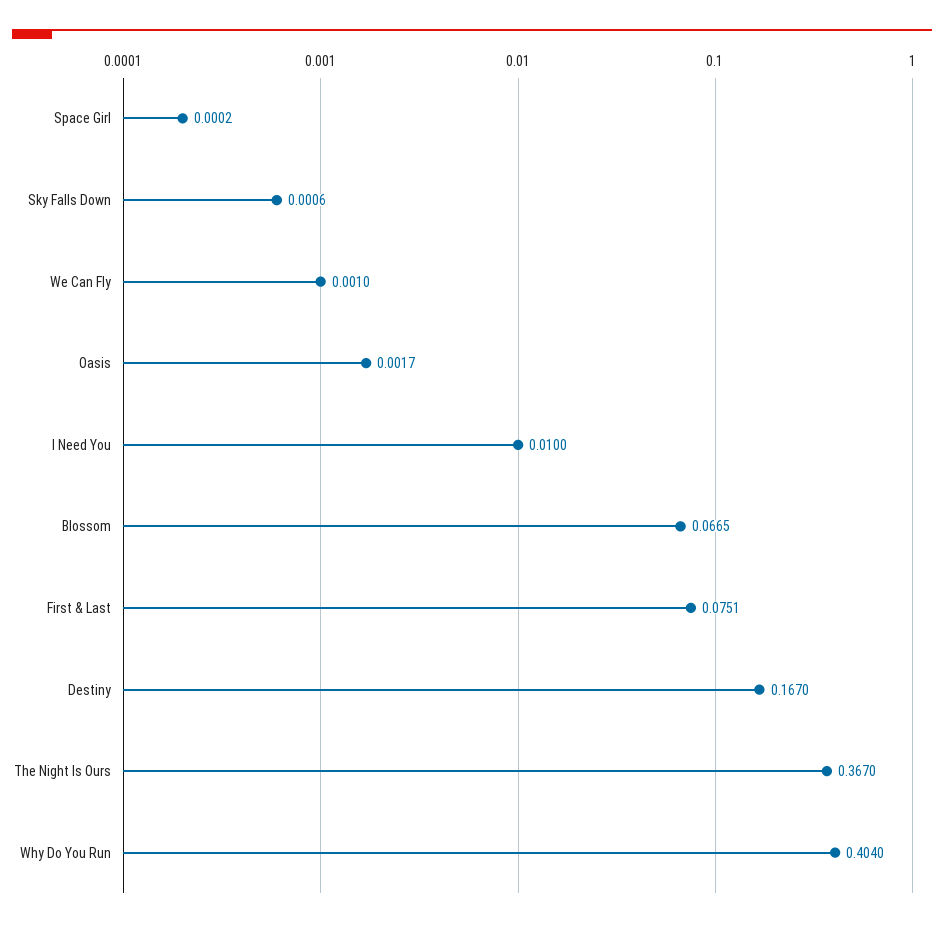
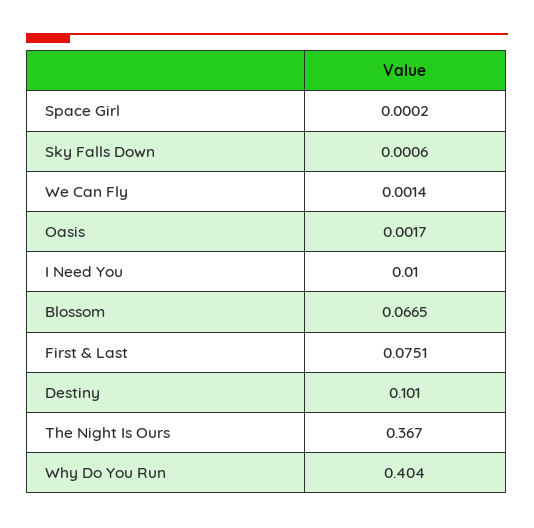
  {
    "Space Girl": 0.0002,
    "Sky Falls Down": 0.0006,
-   "We Can Fly": 0.001,
+   "We Can Fly": 0.0014,
    "Oasis": 0.0017,
    "I Need You": 0.01,
    "Blossom": 0.0665,
    "First & Last": 0.0751,
-   "Destiny": 0.167,
+   "Destiny": 0.101,
    "The Night Is Ours": 0.367,
    "Why Do You Run": 0.404
  }

